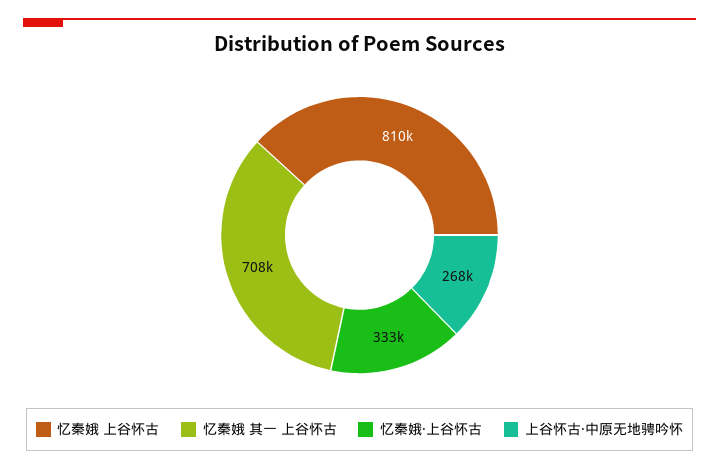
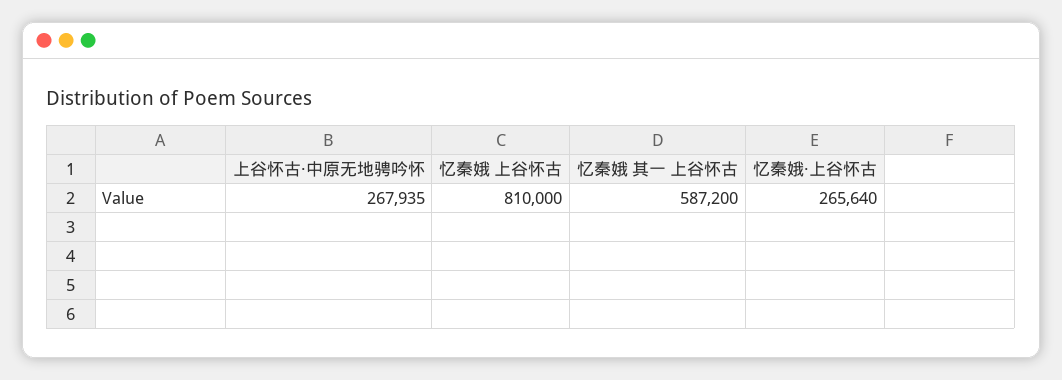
  {
    "忆秦娥 上谷怀古": 810000,
-   "忆秦娥 其一 上谷怀古": 708000,
+   "忆秦娥 其一 上谷怀古": 587200,
-   "忆秦娥·上谷怀古": 333000,
+   "忆秦娥·上谷怀古": 265640,
    "上谷怀古·中原无地骋吟怀": 267935
  }

